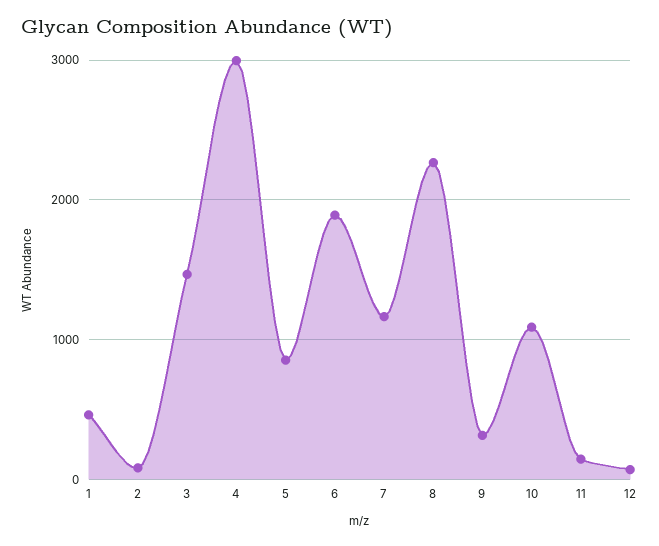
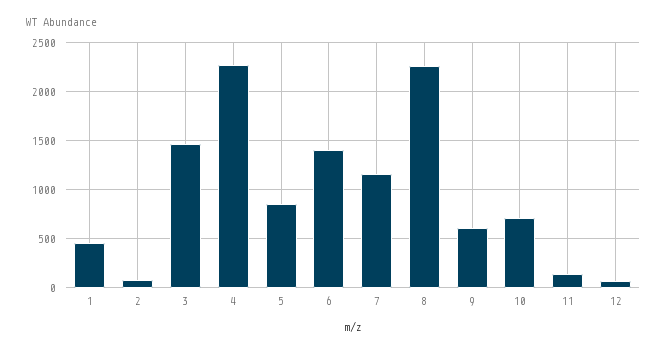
  {
    "1": 500,
    "2": 100,
    "3": 1500,
-   "4": 3000,
+   "4": 2300,
    "5": 900,
-   "6": 1900,
+   "6": 1400,
    "7": 1200,
    "8": 2300,
-   "9": 300,
+   "9": 600,
-   "10": 1100,
+   "10": 700,
    "11": 100,
    "12": 100
  }

